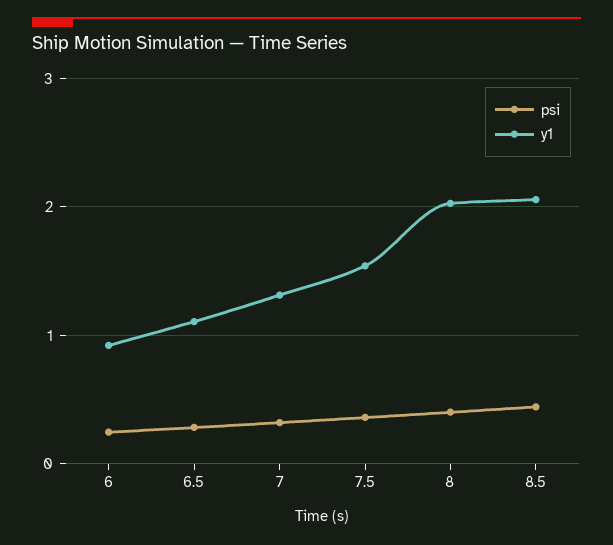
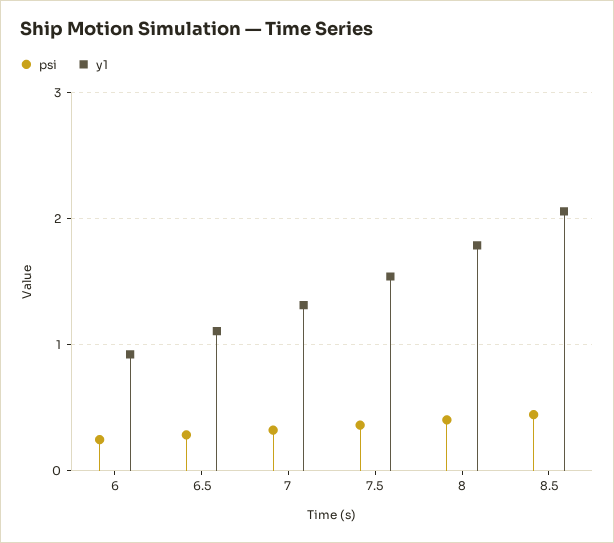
  {
    "psi": {
      "6": 0.2,
      "6.5": 0.3,
      "7": 0.3,
      "7.5": 0.4,
      "8": 0.4,
      "8.5": 0.4
    },
    "y1": {
      "6": 0.9,
      "6.5": 1.1,
      "7": 1.3,
      "7.5": 1.5,
-     "8": 2,
+     "8": 1.8,
      "8.5": 2.1
    }
  }

